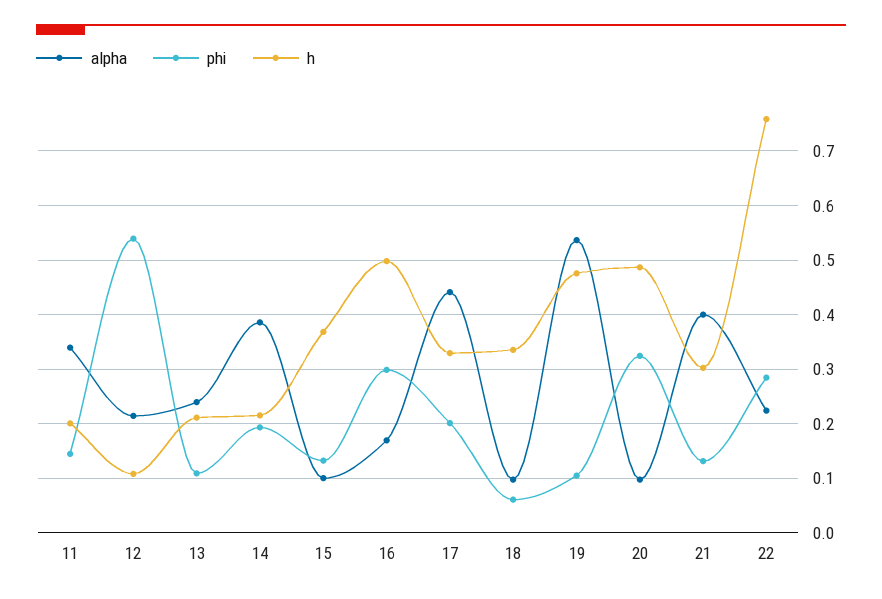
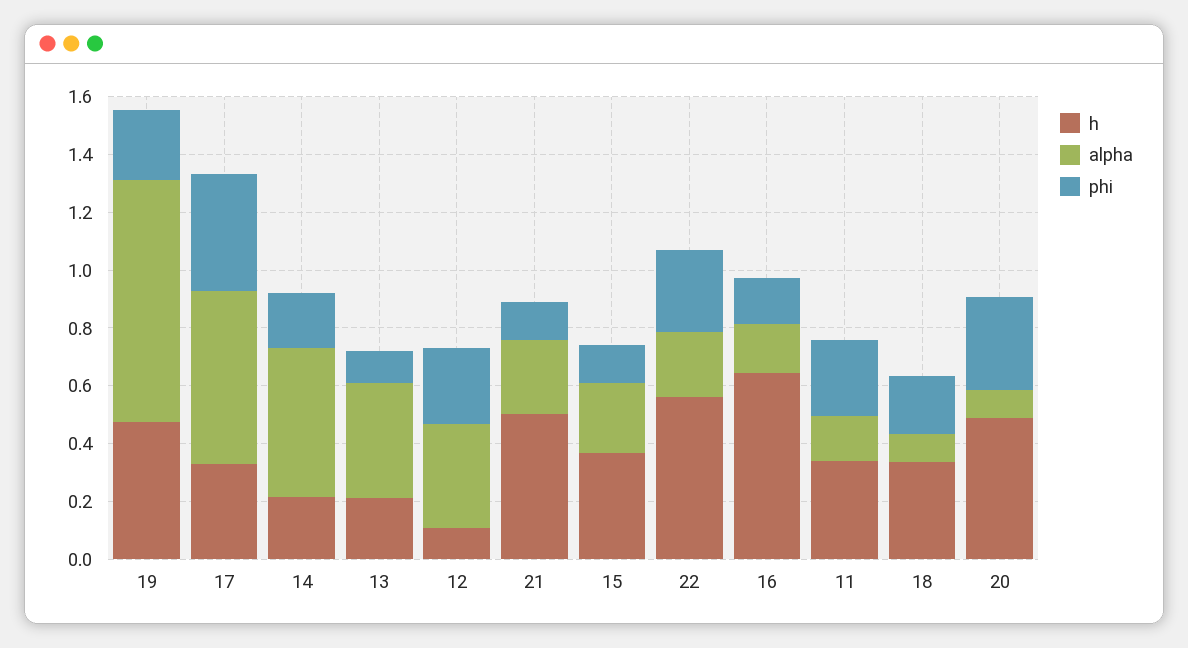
  {
    "alpha": {
-     "11": 0.34,
+     "11": 0.15,
-     "12": 0.22,
+     "12": 0.35,
-     "13": 0.24,
+     "13": 0.4,
-     "14": 0.38,
+     "14": 0.5,
-     "15": 0.1,
+     "15": 0.25,
      "16": 0.16,
-     "17": 0.44,
+     "17": 0.6,
      "18": 0.1,
-     "19": 0.54,
+     "19": 0.85,
      "20": 0.1,
-     "21": 0.4,
+     "21": 0.25,
      "22": 0.22
    },
    "phi": {
-     "11": 0.14,
+     "11": 0.25,
-     "12": 0.54,
+     "12": 0.25,
      "13": 0.1,
      "14": 0.2,
      "15": 0.14,
-     "16": 0.3,
+     "16": 0.15,
-     "17": 0.2,
+     "17": 0.4,
-     "18": 0.06,
+     "18": 0.2,
-     "19": 0.1,
+     "19": 0.25,
      "20": 0.32,
      "21": 0.14,
      "22": 0.28
    },
    "h": {
-     "11": 0.2,
+     "11": 0.35,
      "12": 0.1,
      "13": 0.22,
      "14": 0.22,
      "15": 0.36,
-     "16": 0.5,
+     "16": 0.65,
      "17": 0.32,
      "18": 0.34,
      "19": 0.48,
      "20": 0.48,
-     "21": 0.3,
+     "21": 0.5,
-     "22": 0.76
+     "22": 0.55
    }
  }

